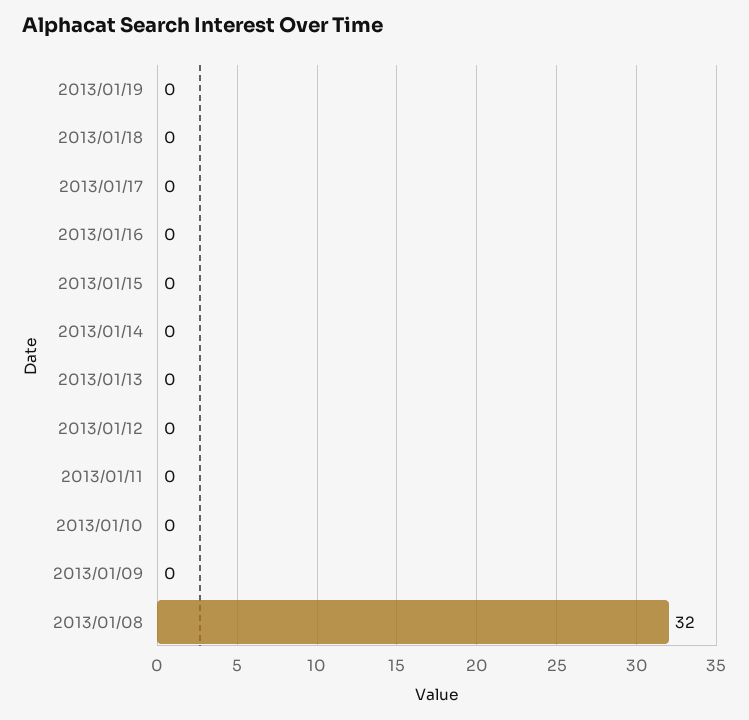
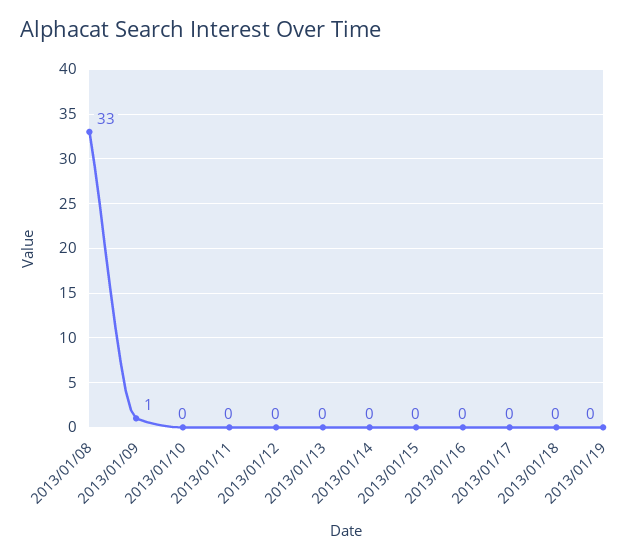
  {
    "2013/01/19": 0,
    "2013/01/18": 0,
    "2013/01/17": 0,
    "2013/01/16": 0,
    "2013/01/15": 0,
    "2013/01/14": 0,
    "2013/01/13": 0,
    "2013/01/12": 0,
    "2013/01/11": 0,
    "2013/01/10": 0,
-   "2013/01/09": 0,
+   "2013/01/09": 1,
-   "2013/01/08": 32
+   "2013/01/08": 33
  }

